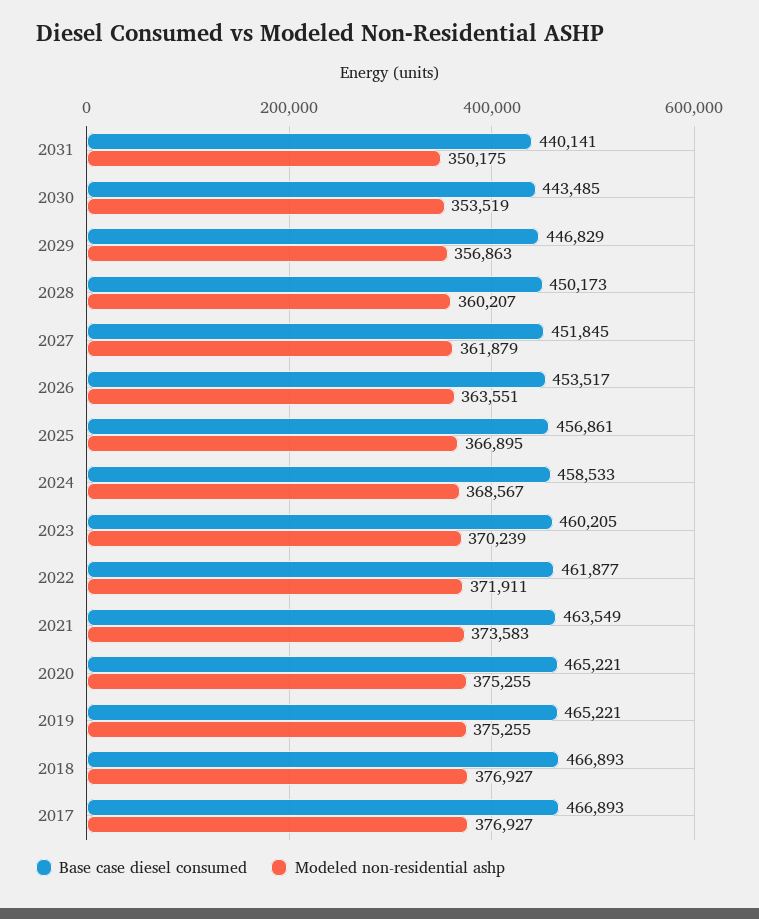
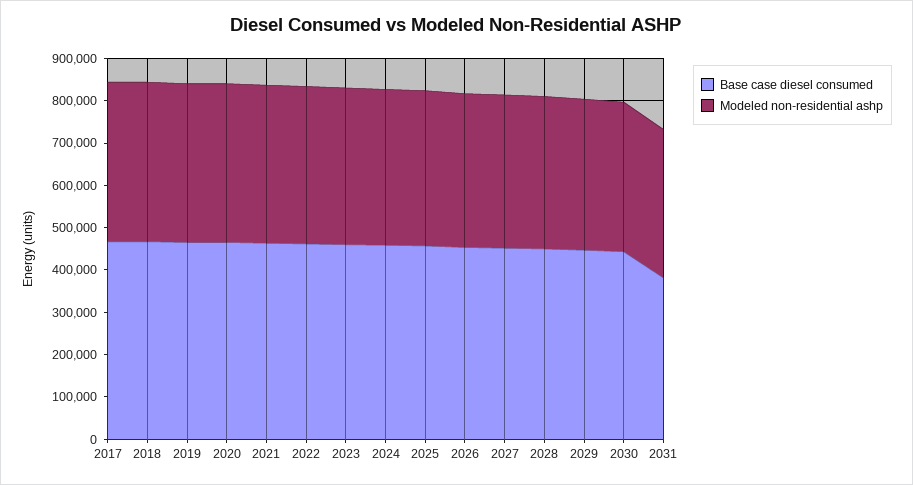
  {
    "Base case diesel consumed": {
-     "2031": 440141,
+     "2031": 380000,
      "2030": 443485,
      "2029": 446829,
      "2028": 450173,
      "2027": 451845,
      "2026": 453517,
      "2025": 456861,
      "2024": 458533,
      "2023": 460205,
      "2022": 461877,
      "2021": 463549,
      "2020": 465221,
      "2019": 465221,
      "2018": 466893,
      "2017": 466893
    },
    "Modeled non-residential ashp": {
      "2031": 350175,
      "2030": 353519,
      "2029": 356863,
      "2028": 360207,
      "2027": 361879,
      "2026": 363551,
      "2025": 366895,
      "2024": 368567,
      "2023": 370239,
      "2022": 371911,
      "2021": 373583,
      "2020": 375255,
      "2019": 375255,
      "2018": 376927,
      "2017": 376927
    }
  }

